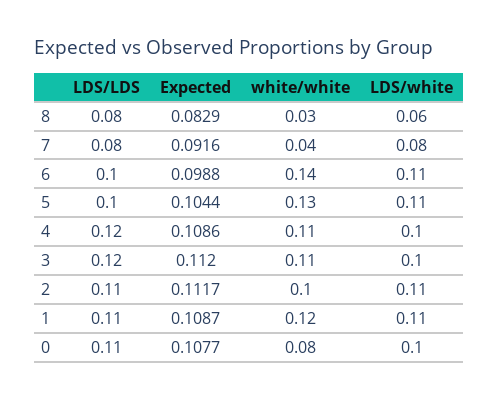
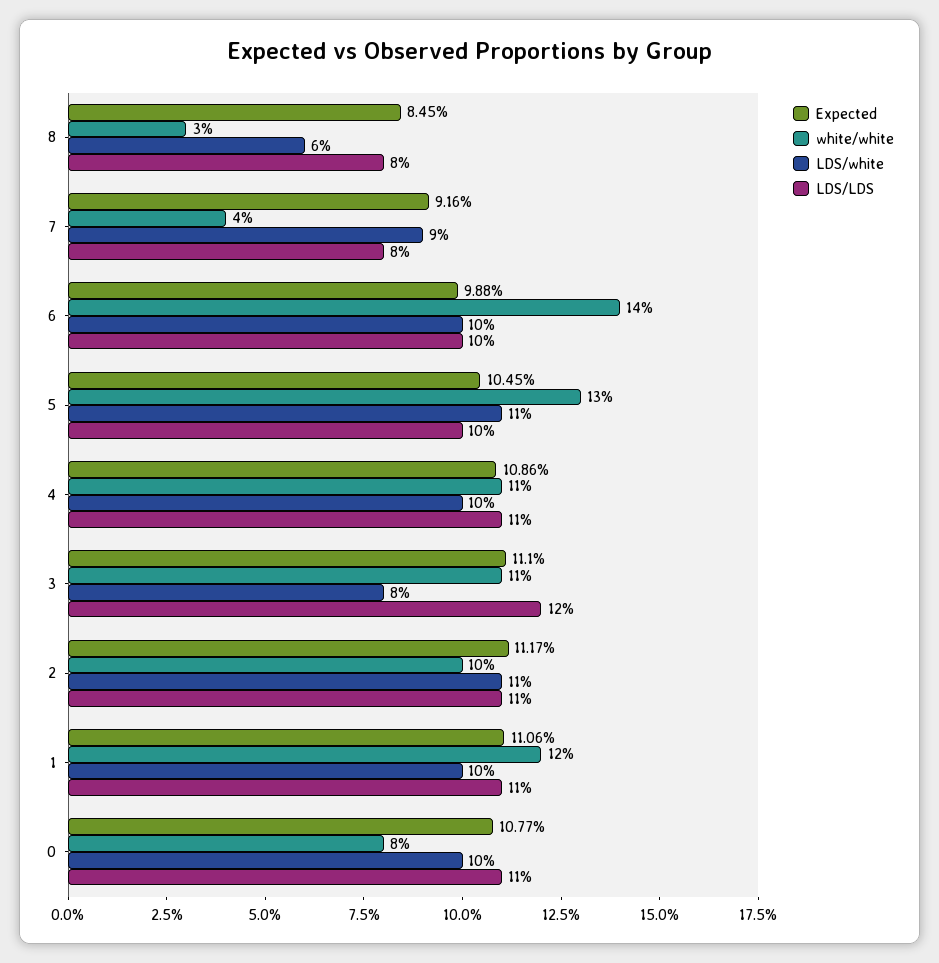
  {
    "LDS/LDS": {
      "8": 0.08,
      "7": 0.08,
      "6": 0.1,
      "5": 0.1,
-     "4": 0.12,
+     "4": 0.11,
      "3": 0.12,
      "2": 0.11,
      "1": 0.11,
      "0": 0.11
    },
    "Expected": {
-     "8": 0.0829,
+     "8": 0.0845,
      "7": 0.0916,
      "6": 0.0988,
-     "5": 0.1044,
+     "5": 0.1045,
      "4": 0.1086,
-     "3": 0.112,
+     "3": 0.111,
      "2": 0.1117,
-     "1": 0.1087,
+     "1": 0.1106,
      "0": 0.1077
    },
    "white/white": {
      "8": 0.03,
      "7": 0.04,
      "6": 0.14,
      "5": 0.13,
      "4": 0.11,
      "3": 0.11,
      "2": 0.1,
      "1": 0.12,
      "0": 0.08
    },
    "LDS/white": {
      "8": 0.06,
-     "7": 0.08,
+     "7": 0.09,
-     "6": 0.11,
+     "6": 0.1,
      "5": 0.11,
      "4": 0.1,
-     "3": 0.1,
+     "3": 0.08,
      "2": 0.11,
-     "1": 0.11,
+     "1": 0.1,
      "0": 0.1
    }
  }

